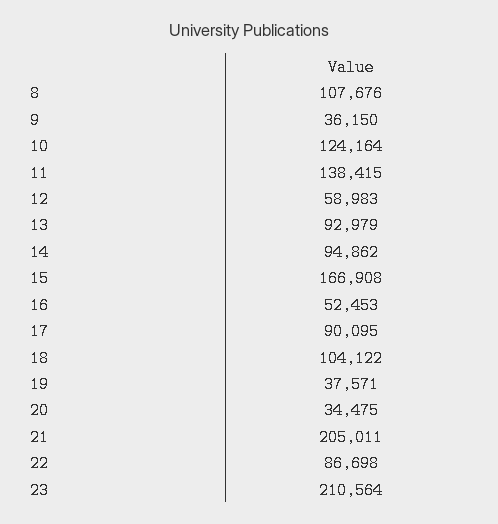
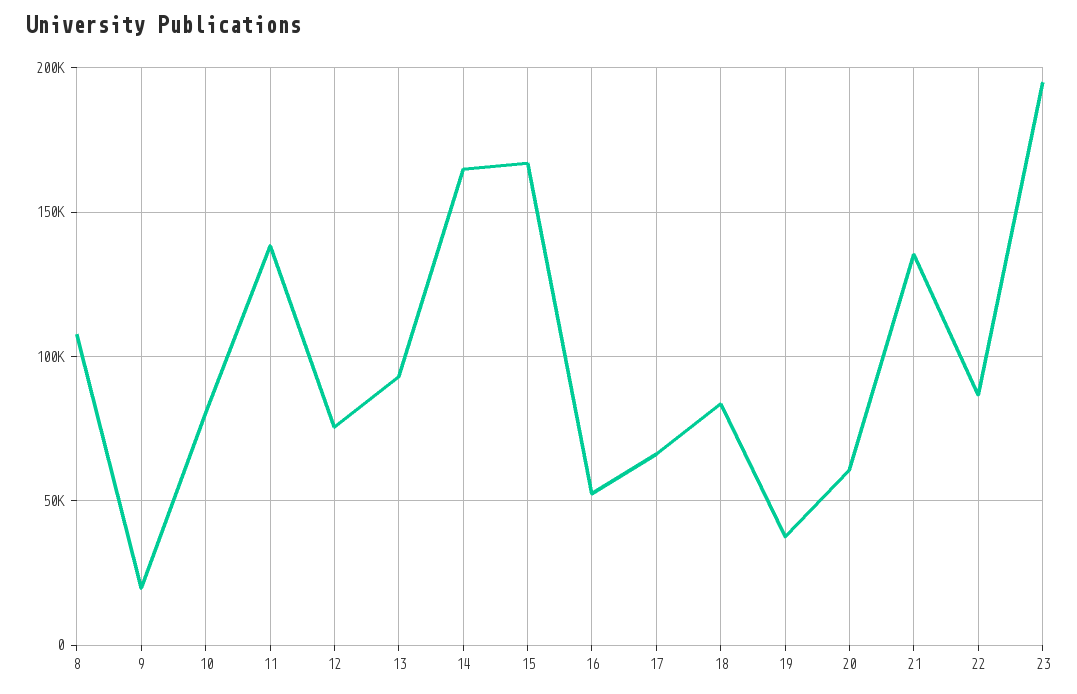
  {
    "8": 107676,
-   "9": 36150,
+   "9": 20000,
-   "10": 124164,
+   "10": 80000,
    "11": 138415,
-   "12": 58983,
+   "12": 75000,
    "13": 92979,
-   "14": 94862,
+   "14": 165000,
    "15": 166908,
    "16": 52453,
-   "17": 90095,
+   "17": 65000,
-   "18": 104122,
+   "18": 85000,
    "19": 37571,
-   "20": 34475,
+   "20": 60000,
-   "21": 205011,
+   "21": 135000,
    "22": 86698,
-   "23": 210564
+   "23": 195000
  }

